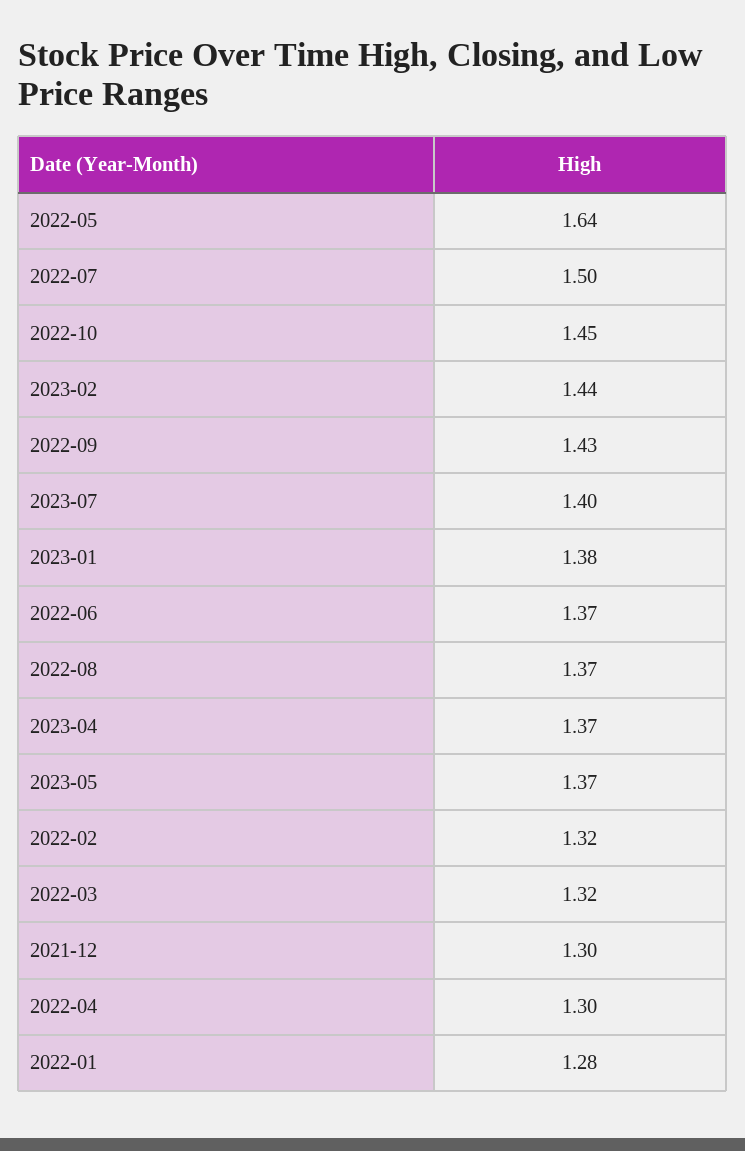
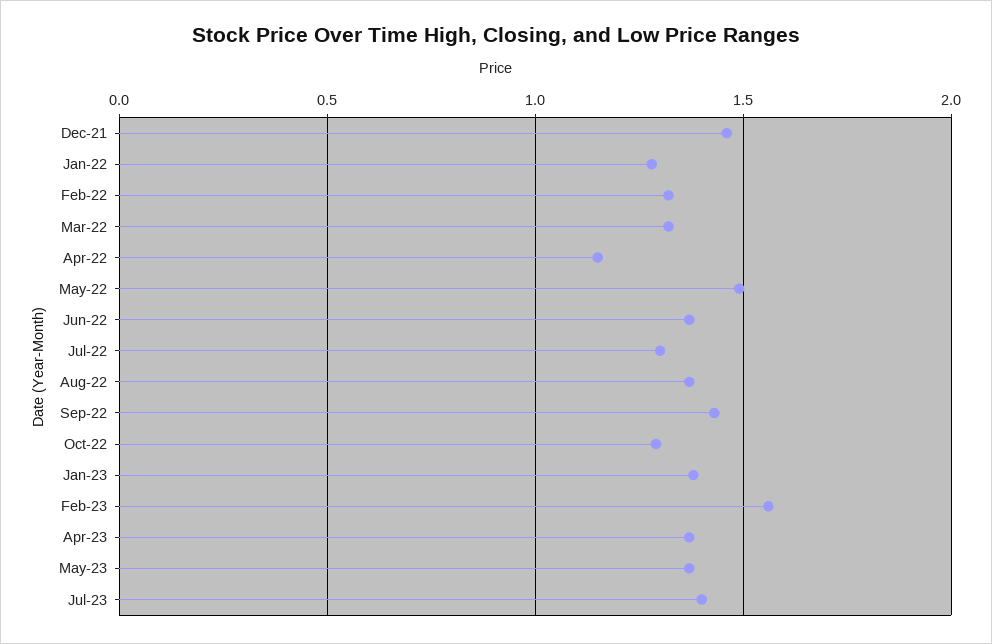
  {
-   "2022-05": 1.64,
+   "2022-05": 1.5,
-   "2022-07": 1.5,
+   "2022-07": 1.3,
-   "2022-10": 1.45,
+   "2022-10": 1.3,
-   "2023-02": 1.44,
+   "2023-02": 1.55,
    "2022-09": 1.43,
    "2023-07": 1.4,
    "2023-01": 1.38,
    "2022-06": 1.37,
    "2022-08": 1.37,
    "2023-04": 1.37,
    "2023-05": 1.37,
    "2022-02": 1.32,
    "2022-03": 1.32,
-   "2021-12": 1.3,
+   "2021-12": 1.45,
-   "2022-04": 1.3,
+   "2022-04": 1.15,
    "2022-01": 1.28
  }

